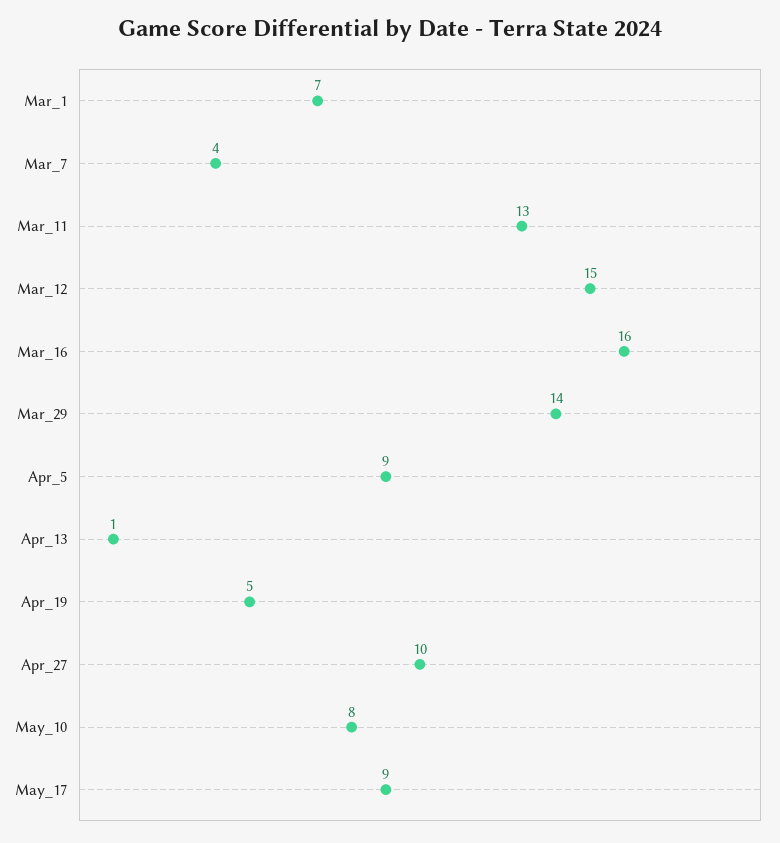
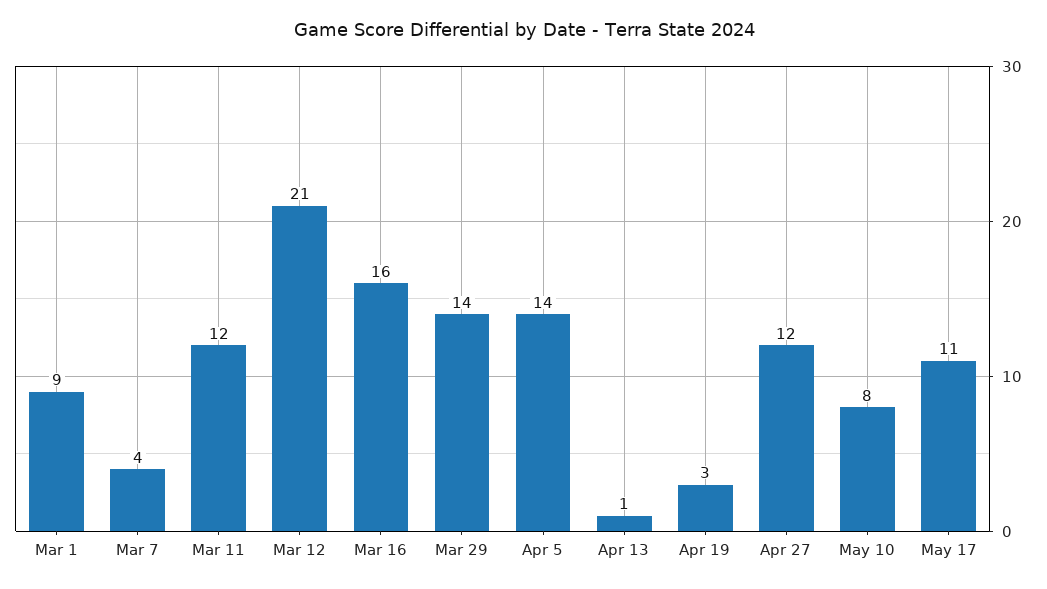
  {
-   "Mar_1": 7,
+   "Mar_1": 9,
    "Mar_7": 4,
-   "Mar_11": 13,
+   "Mar_11": 12,
-   "Mar_12": 15,
+   "Mar_12": 21,
    "Mar_16": 16,
    "Mar_29": 14,
-   "Apr_5": 9,
+   "Apr_5": 14,
    "Apr_13": 1,
-   "Apr_19": 5,
+   "Apr_19": 3,
-   "Apr_27": 10,
+   "Apr_27": 12,
    "May_10": 8,
-   "May_17": 9
+   "May_17": 11
  }

